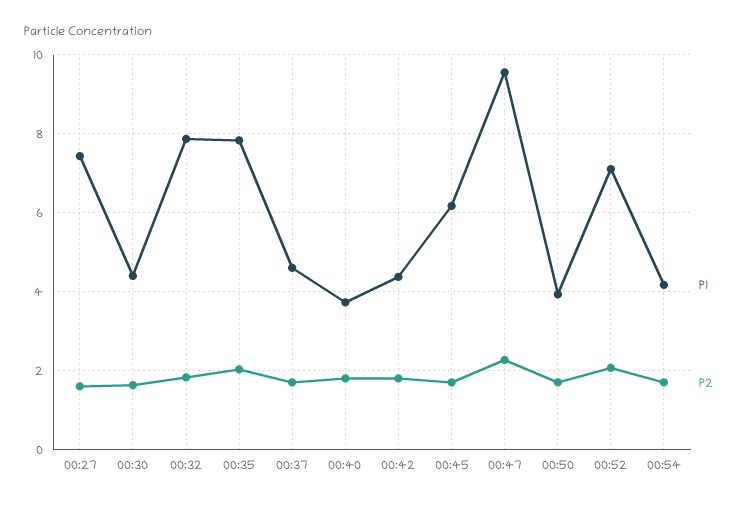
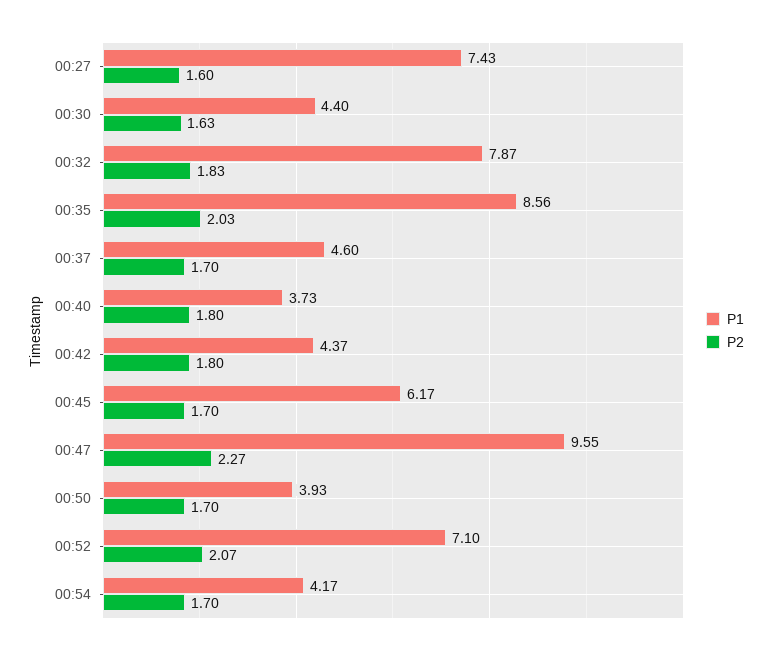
  {
    "P1": {
      "00:27": 7.43,
      "00:30": 4.4,
      "00:32": 7.87,
-     "00:35": 7.8,
+     "00:35": 8.56,
      "00:37": 4.6,
      "00:40": 3.73,
      "00:42": 4.37,
      "00:45": 6.17,
      "00:47": 9.55,
      "00:50": 3.93,
      "00:52": 7.1,
      "00:54": 4.17
    },
    "P2": {
      "00:27": 1.6,
      "00:30": 1.63,
      "00:32": 1.83,
      "00:35": 2.03,
      "00:37": 1.7,
      "00:40": 1.8,
      "00:42": 1.8,
      "00:45": 1.7,
      "00:47": 2.27,
      "00:50": 1.7,
      "00:52": 2.07,
      "00:54": 1.7
    }
  }

